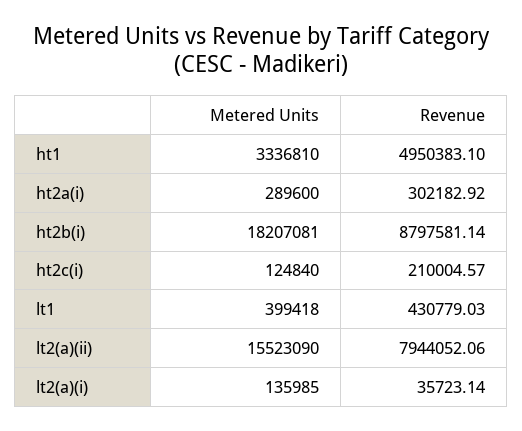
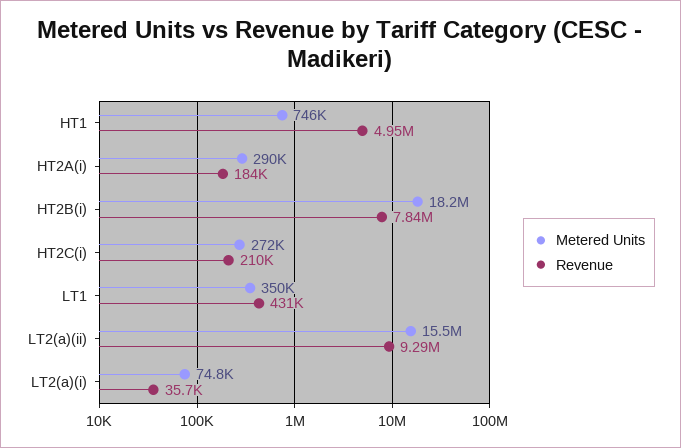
  {
    "Metered Units": {
-     "ht1": 3336810,
+     "ht1": 746000,
      "ht2a(i)": 289600,
      "ht2b(i)": 18207081,
-     "ht2c(i)": 124840,
+     "ht2c(i)": 272000,
-     "lt1": 399418,
+     "lt1": 350000,
      "lt2(a)(ii)": 15523090,
-     "lt2(a)(i)": 135985
+     "lt2(a)(i)": 74800
    },
    "Revenue": {
      "ht1": 4950383.1,
-     "ht2a(i)": 302182.92,
+     "ht2a(i)": 184000,
-     "ht2b(i)": 8797581.14,
+     "ht2b(i)": 7840000,
      "ht2c(i)": 210004.57,
      "lt1": 430779.03,
-     "lt2(a)(ii)": 7944052.06,
+     "lt2(a)(ii)": 9290000,
      "lt2(a)(i)": 35723.14
    }
  }

